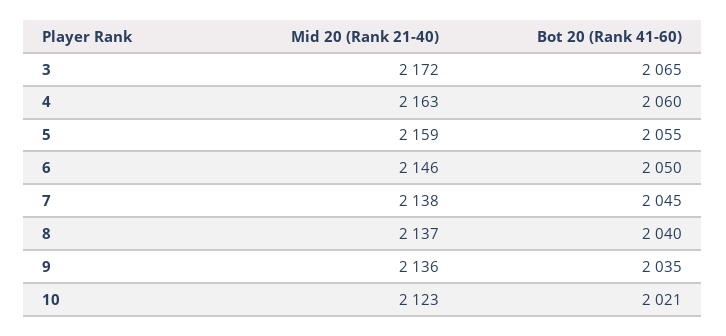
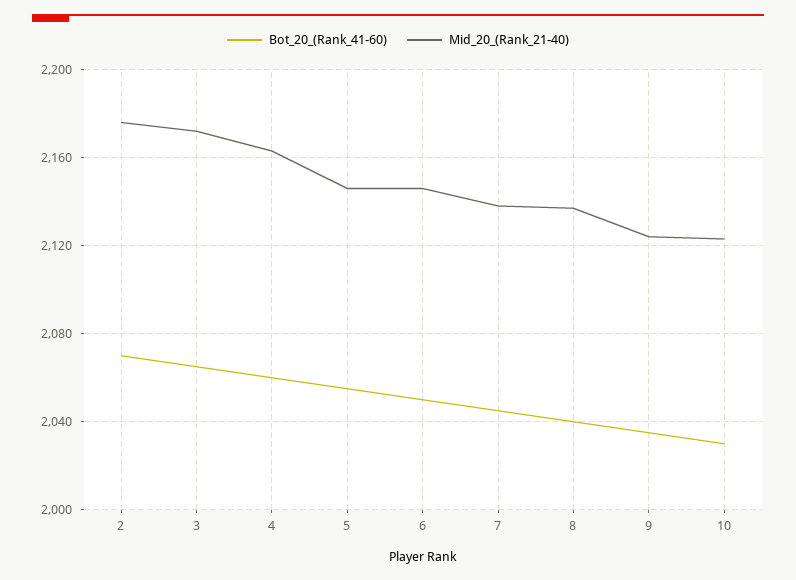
  {
    "Mid 20 (Rank 21-40)": {
      "3": 2172,
      "4": 2163,
-     "5": 2159,
+     "5": 2145,
      "6": 2146,
      "7": 2138,
      "8": 2137,
-     "9": 2136,
+     "9": 2125,
-     "10": 2123
+     "10": 2123,
+     "2": 2175
    },
    "Bot 20 (Rank 41-60)": {
      "3": 2065,
      "4": 2060,
      "5": 2055,
      "6": 2050,
      "7": 2045,
      "8": 2040,
      "9": 2035,
-     "10": 2021
+     "10": 2030,
+     "2": 2070
    }
  }

